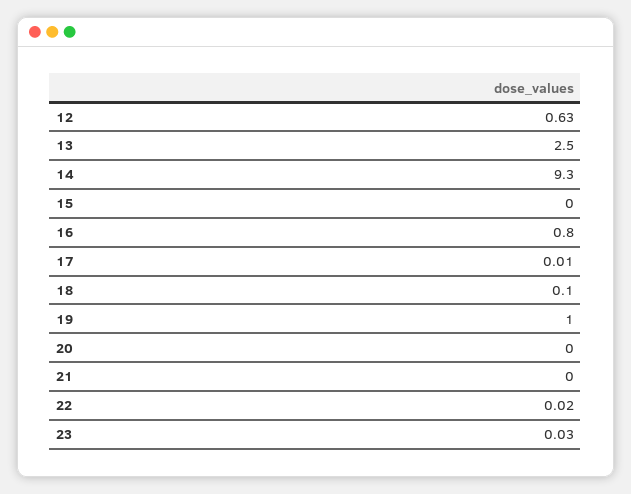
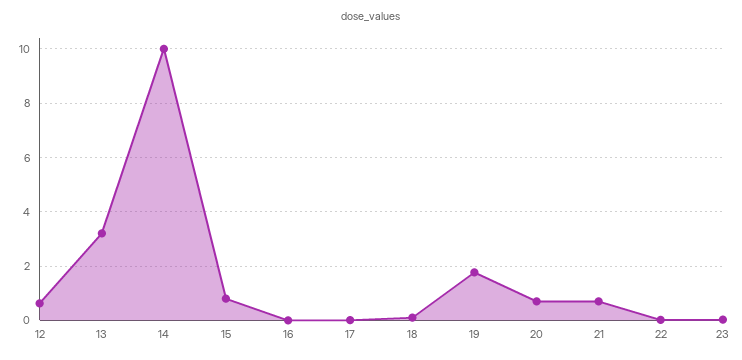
  {
    "12": 0.63,
-   "13": 2.5,
+   "13": 3.25,
-   "14": 9.3,
+   "14": 10,
-   "15": 0,
+   "15": 0.75,
-   "16": 0.8,
+   "16": 0,
    "17": 0.01,
    "18": 0.1,
-   "19": 1,
+   "19": 1.75,
-   "20": 0,
+   "20": 0.75,
-   "21": 0,
+   "21": 0.75,
    "22": 0.02,
    "23": 0.03
  }

